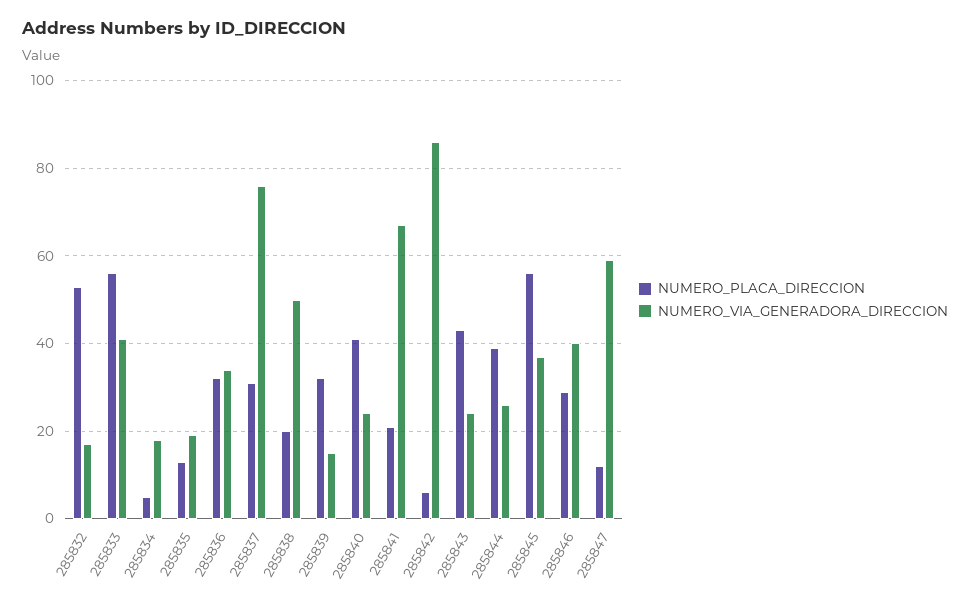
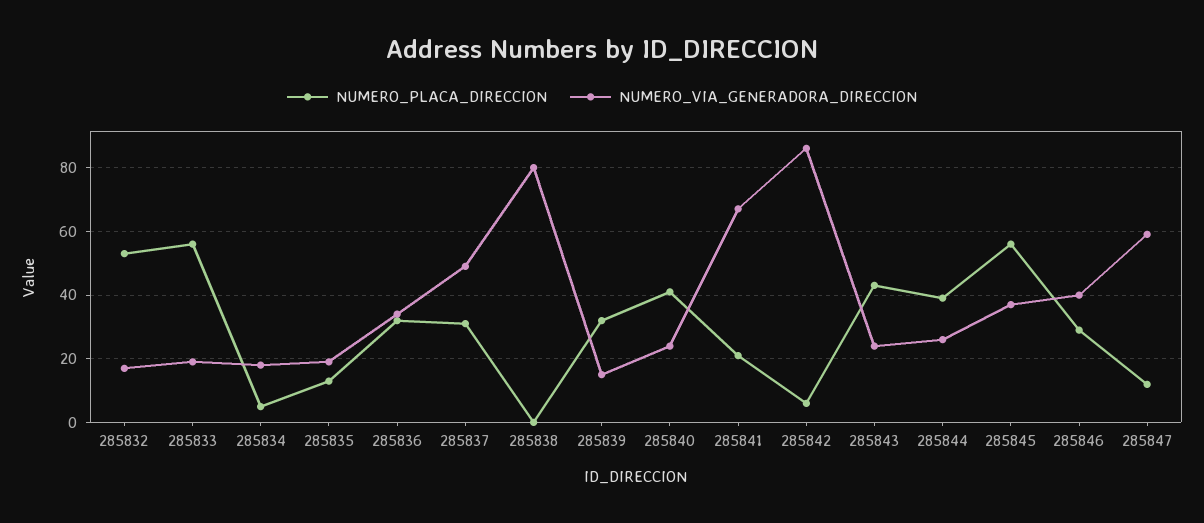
  {
    "NUMERO_PLACA_DIRECCION": {
      "285832": 55,
      "285833": 55,
      "285834": 5,
      "285835": 15,
      "285836": 30,
      "285837": 30,
-     "285838": 20,
+     "285838": 0,
      "285839": 30,
      "285840": 40,
      "285841": 20,
      "285842": 5,
      "285843": 45,
      "285844": 40,
      "285845": 55,
      "285846": 30,
      "285847": 10
    },
    "NUMERO_VIA_GENERADORA_DIRECCION": {
      "285832": 15,
-     "285833": 40,
+     "285833": 20,
      "285834": 20,
      "285835": 20,
      "285836": 35,
-     "285837": 75,
+     "285837": 50,
-     "285838": 50,
+     "285838": 80,
      "285839": 15,
      "285840": 25,
      "285841": 65,
      "285842": 85,
      "285843": 25,
      "285844": 25,
      "285845": 35,
      "285846": 40,
      "285847": 60
    }
  }

